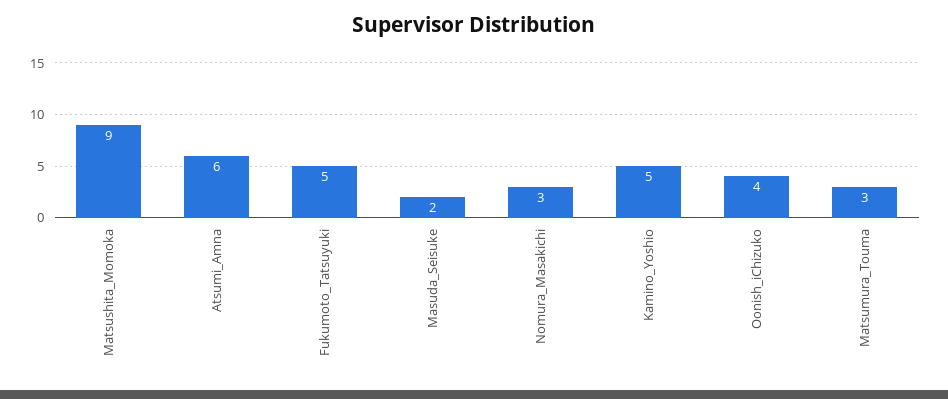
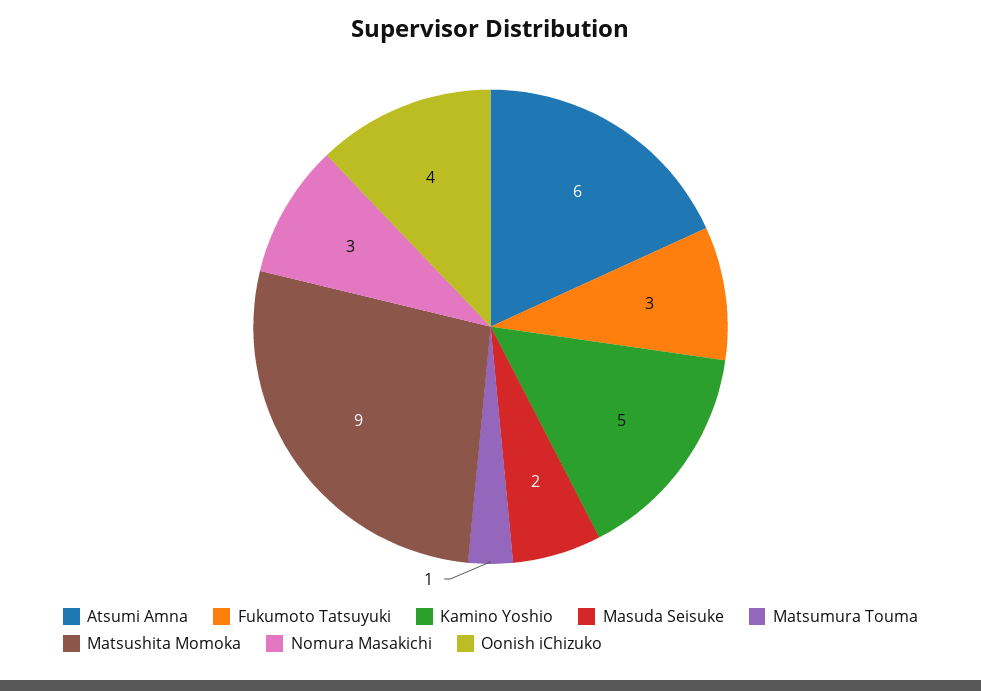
  {
    "Matsushita_Momoka": 9,
    "Atsumi_Amna": 6,
-   "Fukumoto_Tatsuyuki": 5,
+   "Fukumoto_Tatsuyuki": 3,
    "Masuda_Seisuke": 2,
    "Nomura_Masakichi": 3,
    "Kamino_Yoshio": 5,
    "Oonish_iChizuko": 4,
-   "Matsumura_Touma": 3
+   "Matsumura_Touma": 1
  }

